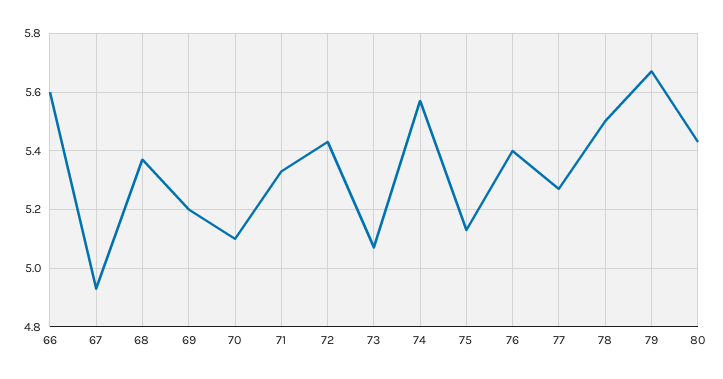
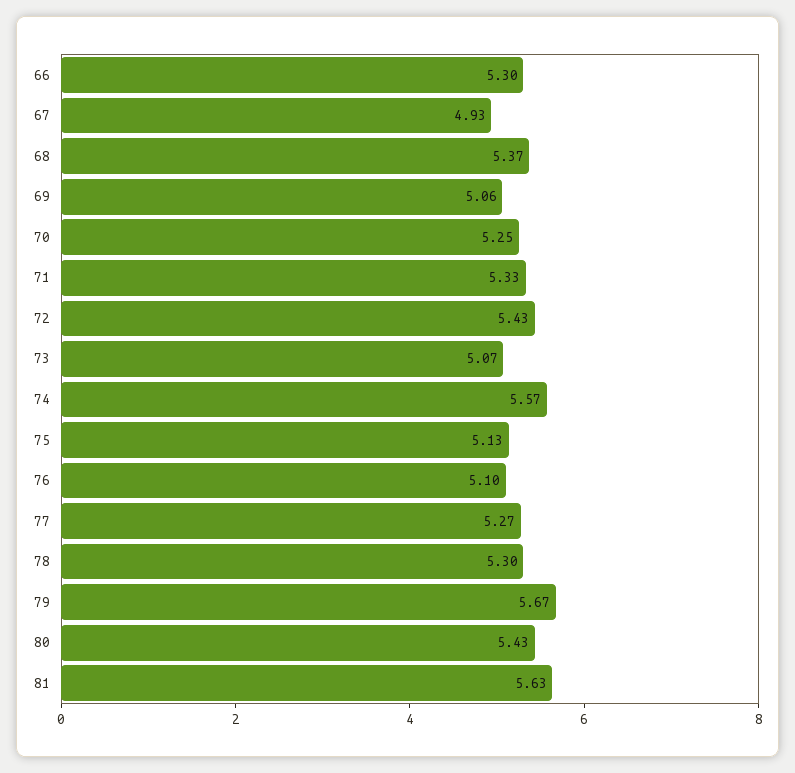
  {
-   "66": 5.6,
+   "66": 5.3,
    "67": 4.93,
    "68": 5.37,
-   "69": 5.2,
+   "69": 5.06,
-   "70": 5.1,
+   "70": 5.25,
    "71": 5.33,
    "72": 5.43,
    "73": 5.07,
    "74": 5.57,
    "75": 5.13,
-   "76": 5.4,
+   "76": 5.1,
    "77": 5.27,
-   "78": 5.5,
+   "78": 5.3,
    "79": 5.67,
-   "80": 5.43
+   "80": 5.43,
+   "81": 5.63
  }

